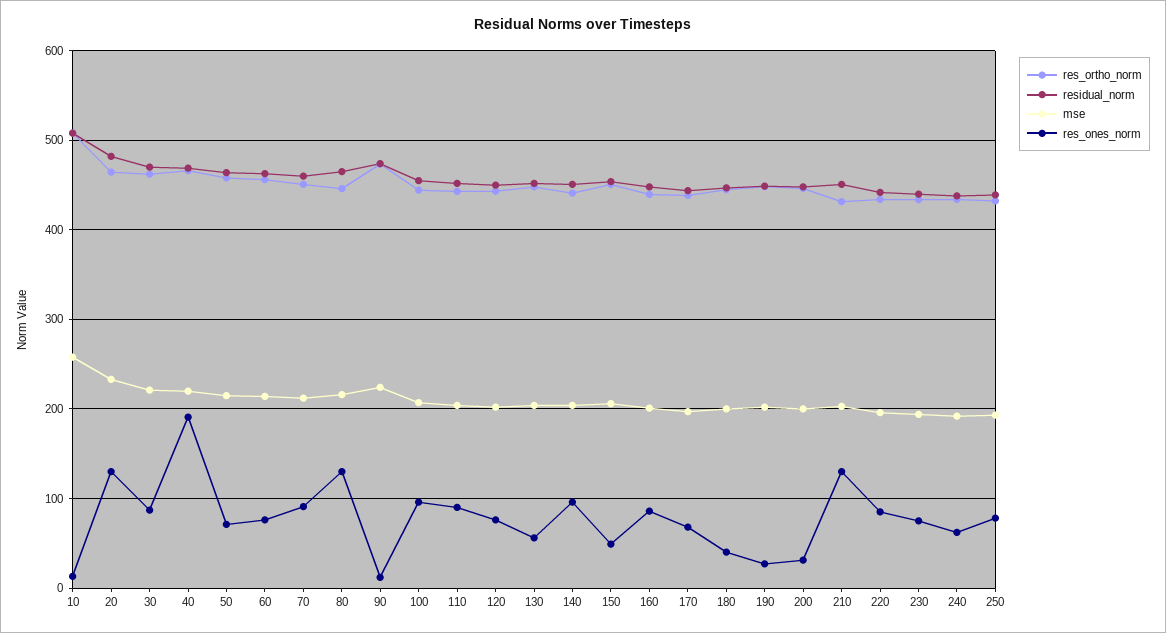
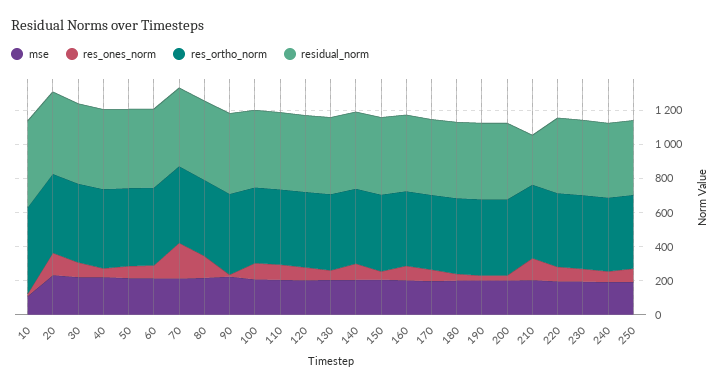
  {
    "res_ortho_norm": {
      "10": 510,
      "20": 460,
      "30": 460,
      "40": 470,
      "50": 460,
      "60": 460,
      "70": 450,
      "80": 450,
      "90": 470,
      "100": 440,
      "110": 440,
      "120": 440,
      "130": 450,
      "140": 440,
      "150": 450,
      "160": 440,
      "170": 440,
      "180": 450,
      "190": 450,
      "200": 450,
      "210": 430,
      "220": 430,
      "230": 430,
      "240": 430,
      "250": 430
    },
    "residual_norm": {
      "10": 510,
      "20": 480,
      "30": 470,
      "40": 470,
      "50": 460,
      "60": 460,
      "70": 460,
      "80": 470,
      "90": 470,
      "100": 460,
      "110": 450,
      "120": 450,
      "130": 450,
      "140": 450,
      "150": 450,
      "160": 450,
      "170": 440,
      "180": 450,
      "190": 450,
      "200": 450,
-     "210": 450,
+     "210": 300,
      "220": 440,
      "230": 440,
      "240": 440,
      "250": 440
    },
    "mse": {
-     "10": 260,
+     "10": 100,
      "20": 230,
      "30": 220,
      "40": 220,
      "50": 220,
      "60": 210,
      "70": 210,
      "80": 220,
      "90": 220,
      "100": 210,
      "110": 200,
      "120": 200,
      "130": 200,
      "140": 200,
      "150": 210,
      "160": 200,
      "170": 200,
      "180": 200,
      "190": 200,
      "200": 200,
      "210": 200,
      "220": 200,
      "230": 190,
      "240": 190,
      "250": 190
    },
    "res_ones_norm": {
      "10": 10,
      "20": 130,
      "30": 90,
-     "40": 190,
+     "40": 50,
      "50": 70,
      "60": 80,
-     "70": 90,
+     "70": 200,
      "80": 130,
      "90": 10,
      "100": 100,
      "110": 90,
      "120": 80,
      "130": 60,
      "140": 100,
      "150": 50,
      "160": 90,
      "170": 70,
      "180": 40,
      "190": 30,
      "200": 30,
      "210": 130,
      "220": 90,
      "230": 80,
      "240": 60,
      "250": 80
    }
  }

